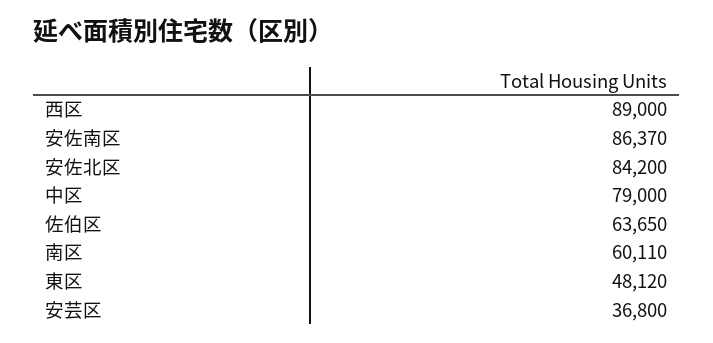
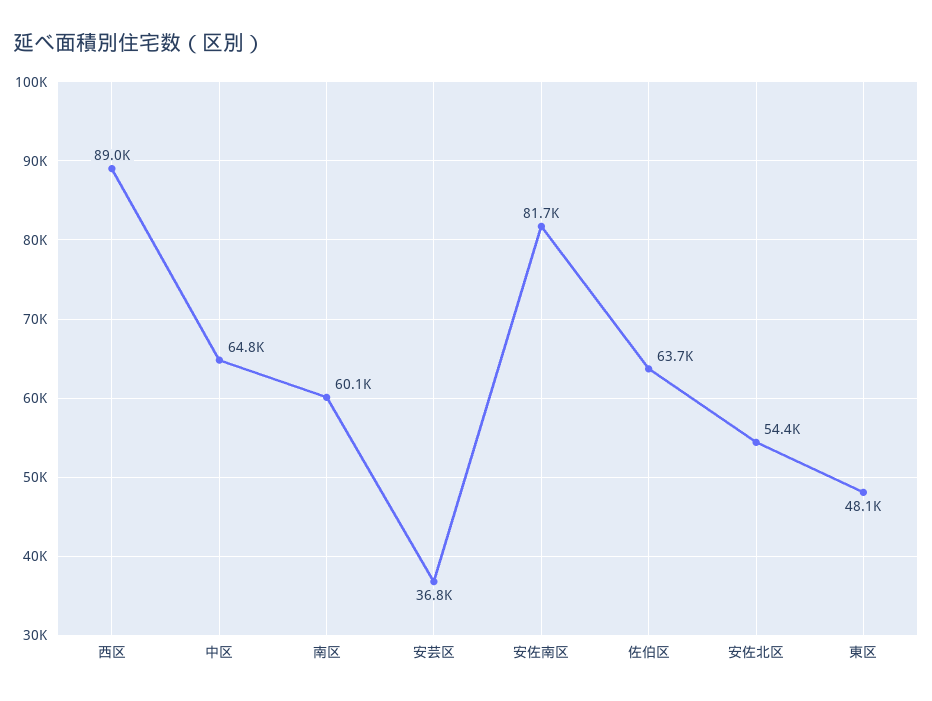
  {
    "西区": 89000,
-   "安佐南区": 86370,
+   "安佐南区": 81700,
-   "安佐北区": 84200,
+   "安佐北区": 54400,
-   "中区": 79000,
+   "中区": 64800,
    "佐伯区": 63650,
    "南区": 60110,
    "東区": 48120,
    "安芸区": 36800
  }

